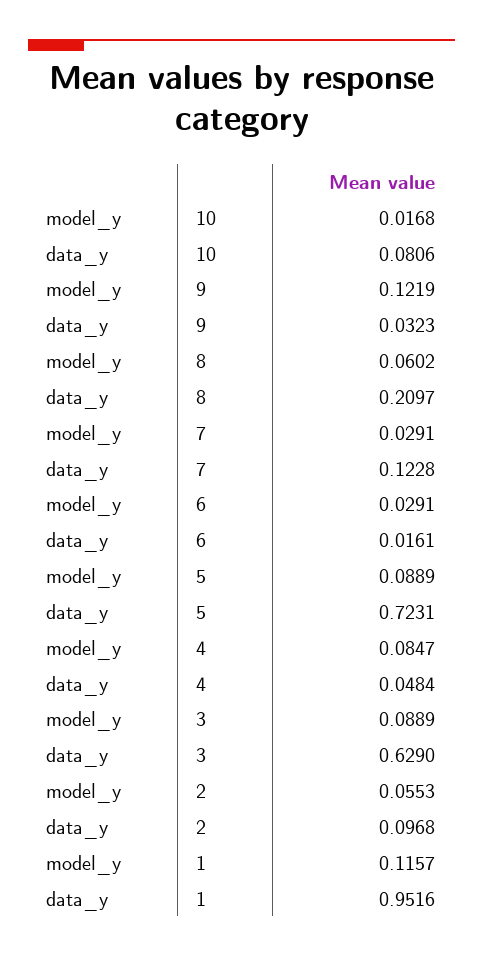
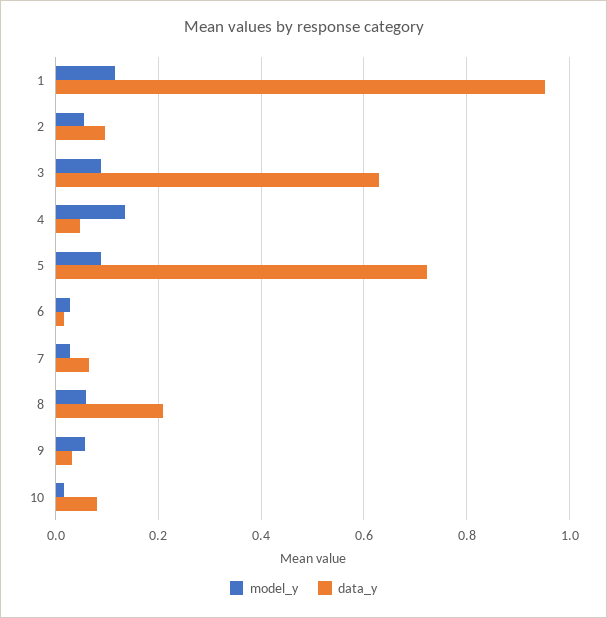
  {
    "model_y": {
      "10": 0.0168,
-     "9": 0.1219,
+     "9": 0.06,
      "8": 0.0602,
      "7": 0.0291,
      "6": 0.0291,
      "5": 0.0889,
-     "4": 0.0847,
+     "4": 0.14,
      "3": 0.0889,
      "2": 0.0553,
      "1": 0.1157
    },
    "data_y": {
      "10": 0.0806,
      "9": 0.0323,
      "8": 0.2097,
-     "7": 0.1228,
+     "7": 0.06,
      "6": 0.0161,
      "5": 0.7231,
      "4": 0.0484,
      "3": 0.629,
      "2": 0.0968,
      "1": 0.9516
    }
  }

